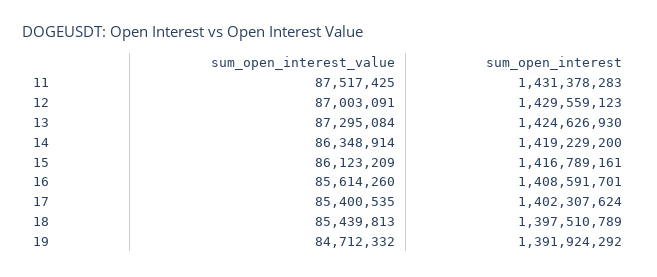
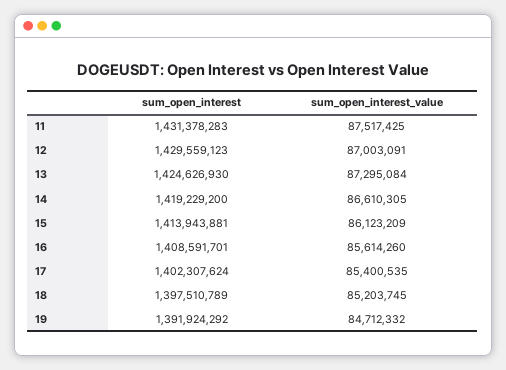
  {
    "sum_open_interest_value": {
      "11": 87517425,
      "12": 87003091,
      "13": 87295084,
-     "14": 86348914,
+     "14": 86610305,
      "15": 86123209,
      "16": 85614260,
      "17": 85400535,
-     "18": 85439813,
+     "18": 85203745,
      "19": 84712332
    },
    "sum_open_interest": {
      "11": 1431378283,
      "12": 1429559123,
      "13": 1424626930,
      "14": 1419229200,
-     "15": 1416789161,
+     "15": 1413943881,
      "16": 1408591701,
      "17": 1402307624,
      "18": 1397510789,
      "19": 1391924292
    }
  }

